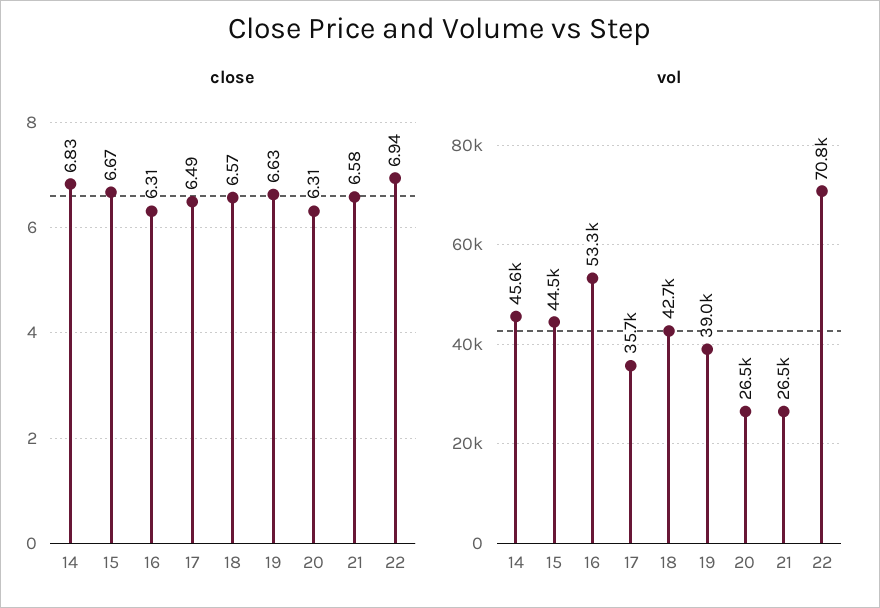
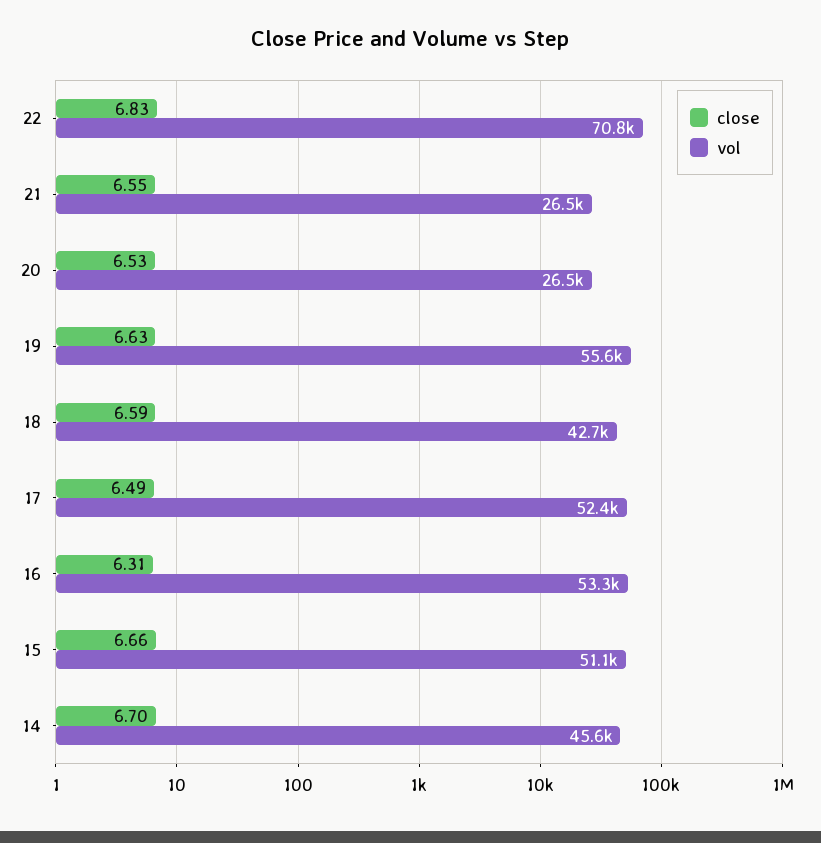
  {
    "close": {
-     "14": 6.83,
+     "14": 6.7,
-     "15": 6.67,
+     "15": 6.66,
      "16": 6.31,
      "17": 6.49,
-     "18": 6.57,
+     "18": 6.59,
      "19": 6.63,
-     "20": 6.31,
+     "20": 6.53,
-     "21": 6.58,
+     "21": 6.55,
-     "22": 6.94
+     "22": 6.83
    },
    "vol": {
      "14": 45600,
-     "15": 44500,
+     "15": 51100,
      "16": 53300,
-     "17": 35700,
+     "17": 52400,
      "18": 42700,
-     "19": 39000,
+     "19": 55600,
      "20": 26500,
      "21": 26500,
      "22": 70800
    }
  }

